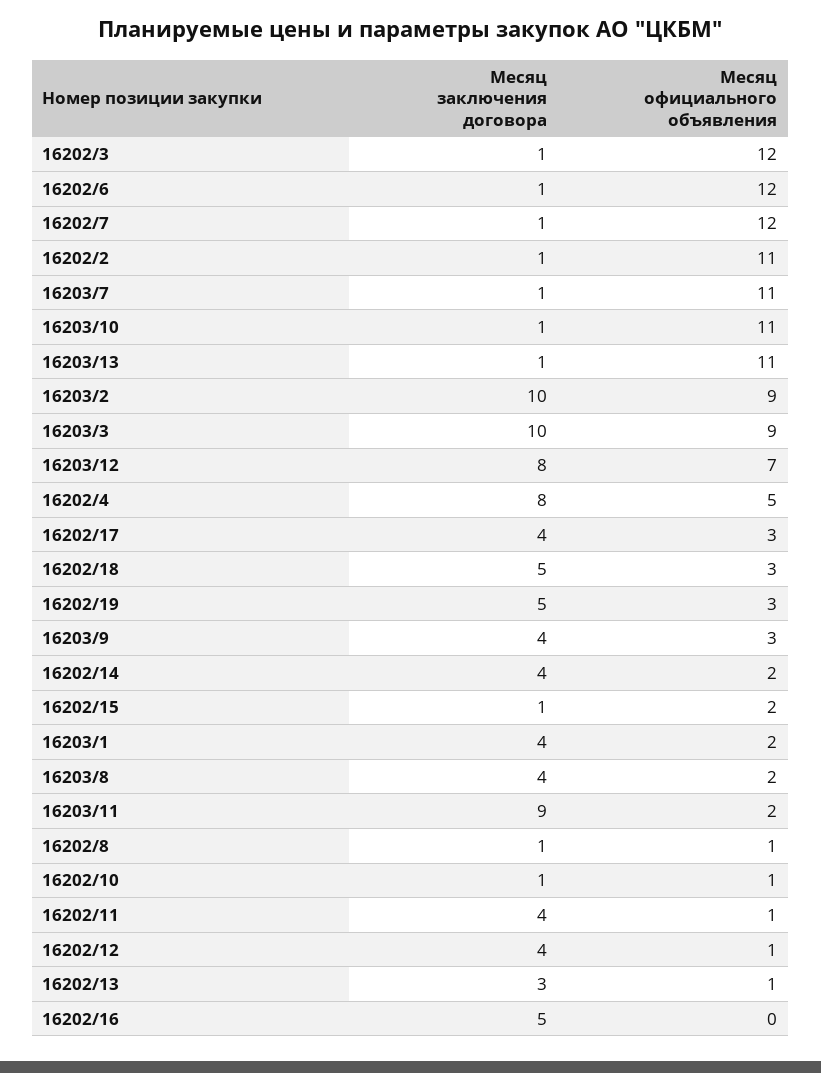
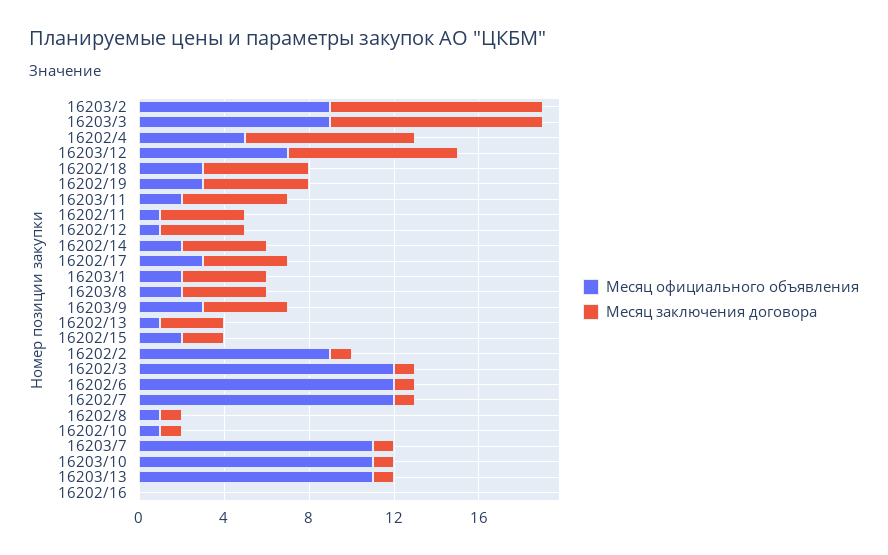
  {
    "Месяц заключения договора": {
      "16202/3": 1,
      "16202/6": 1,
      "16202/7": 1,
      "16202/2": 1,
      "16203/7": 1,
      "16203/10": 1,
      "16203/13": 1,
      "16203/2": 10,
      "16203/3": 10,
      "16203/12": 8,
      "16202/4": 8,
      "16202/17": 4,
      "16202/18": 5,
      "16202/19": 5,
      "16203/9": 4,
      "16202/14": 4,
-     "16202/15": 1,
+     "16202/15": 2,
      "16203/1": 4,
      "16203/8": 4,
-     "16203/11": 9,
+     "16203/11": 5,
      "16202/8": 1,
      "16202/10": 1,
      "16202/11": 4,
      "16202/12": 4,
      "16202/13": 3,
-     "16202/16": 5
+     "16202/16": 0
    },
    "Месяц официального объявления": {
      "16202/3": 12,
      "16202/6": 12,
      "16202/7": 12,
-     "16202/2": 11,
+     "16202/2": 9,
      "16203/7": 11,
      "16203/10": 11,
      "16203/13": 11,
      "16203/2": 9,
      "16203/3": 9,
      "16203/12": 7,
      "16202/4": 5,
      "16202/17": 3,
      "16202/18": 3,
      "16202/19": 3,
      "16203/9": 3,
      "16202/14": 2,
      "16202/15": 2,
      "16203/1": 2,
      "16203/8": 2,
      "16203/11": 2,
      "16202/8": 1,
      "16202/10": 1,
      "16202/11": 1,
      "16202/12": 1,
      "16202/13": 1,
      "16202/16": 0
    }
  }

